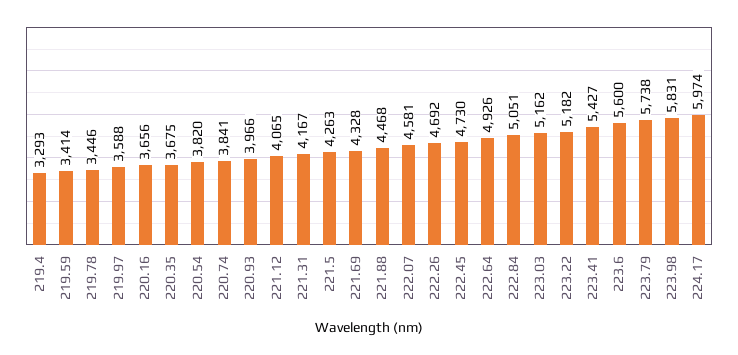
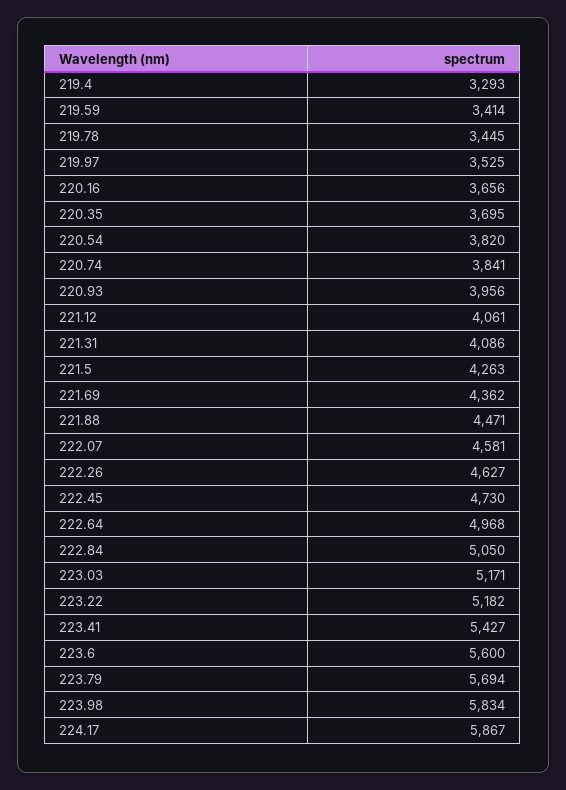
  {
    "219.4": 3293,
    "219.59": 3414,
-   "219.78": 3446,
+   "219.78": 3445,
-   "219.97": 3588,
+   "219.97": 3525,
    "220.16": 3656,
-   "220.35": 3675,
+   "220.35": 3695,
    "220.54": 3820,
    "220.74": 3841,
-   "220.93": 3966,
+   "220.93": 3956,
-   "221.12": 4065,
+   "221.12": 4061,
-   "221.31": 4167,
+   "221.31": 4086,
    "221.5": 4263,
-   "221.69": 4328,
+   "221.69": 4362,
-   "221.88": 4468,
+   "221.88": 4471,
    "222.07": 4581,
-   "222.26": 4692,
+   "222.26": 4627,
    "222.45": 4730,
-   "222.64": 4926,
+   "222.64": 4968,
-   "222.84": 5051,
+   "222.84": 5050,
-   "223.03": 5162,
+   "223.03": 5171,
    "223.22": 5182,
    "223.41": 5427,
    "223.6": 5600,
-   "223.79": 5738,
+   "223.79": 5694,
-   "223.98": 5831,
+   "223.98": 5834,
-   "224.17": 5974
+   "224.17": 5867
  }

